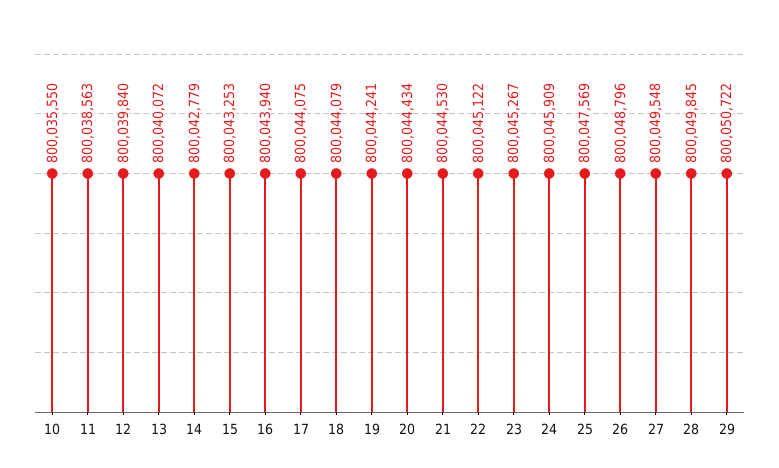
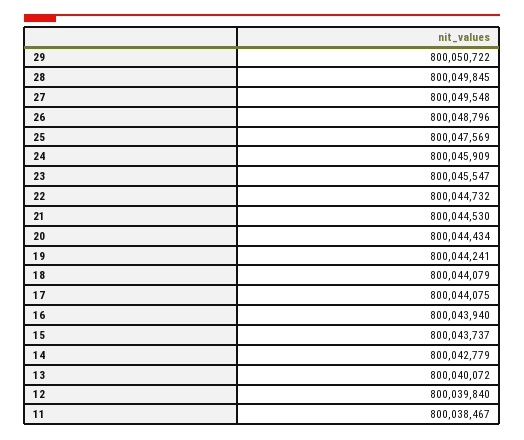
  {
-   "10": 800035550,
-   "11": 800038563,
+   "11": 800038467,
    "12": 800039840,
    "13": 800040072,
    "14": 800042779,
-   "15": 800043253,
+   "15": 800043737,
    "16": 800043940,
    "17": 800044075,
    "18": 800044079,
    "19": 800044241,
    "20": 800044434,
    "21": 800044530,
-   "22": 800045122,
+   "22": 800044732,
-   "23": 800045267,
+   "23": 800045547,
    "24": 800045909,
    "25": 800047569,
    "26": 800048796,
    "27": 800049548,
    "28": 800049845,
    "29": 800050722
  }

